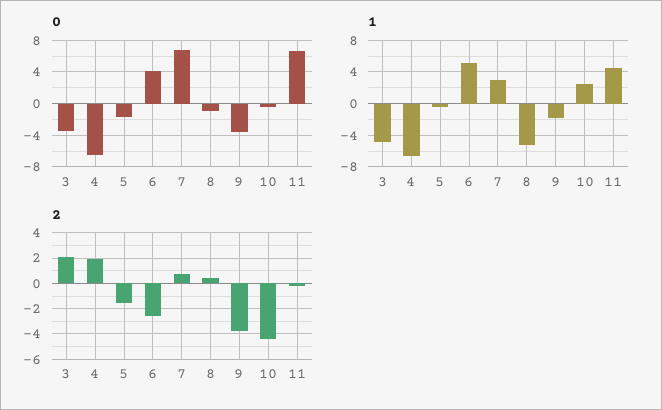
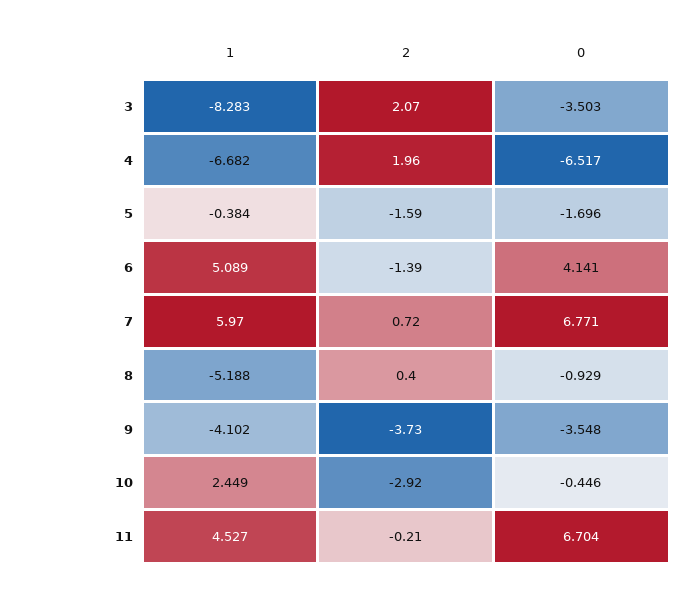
  {
    "0": {
      "3": -3.503,
      "4": -6.517,
      "5": -1.696,
      "6": 4.141,
      "7": 6.771,
      "8": -0.929,
      "9": -3.548,
      "10": -0.446,
      "11": 6.704
    },
    "1": {
-     "3": -5,
+     "3": -8.283,
      "4": -6.682,
      "5": -0.384,
      "6": 5.089,
-     "7": 3,
+     "7": 5.97,
      "8": -5.188,
-     "9": -2,
+     "9": -4.102,
      "10": 2.449,
      "11": 4.527
    },
    "2": {
      "3": 2.07,
      "4": 1.96,
      "5": -1.59,
-     "6": -2.5,
+     "6": -1.39,
      "7": 0.72,
      "8": 0.4,
      "9": -3.73,
-     "10": -4.5,
+     "10": -2.92,
      "11": -0.21
    }
  }

